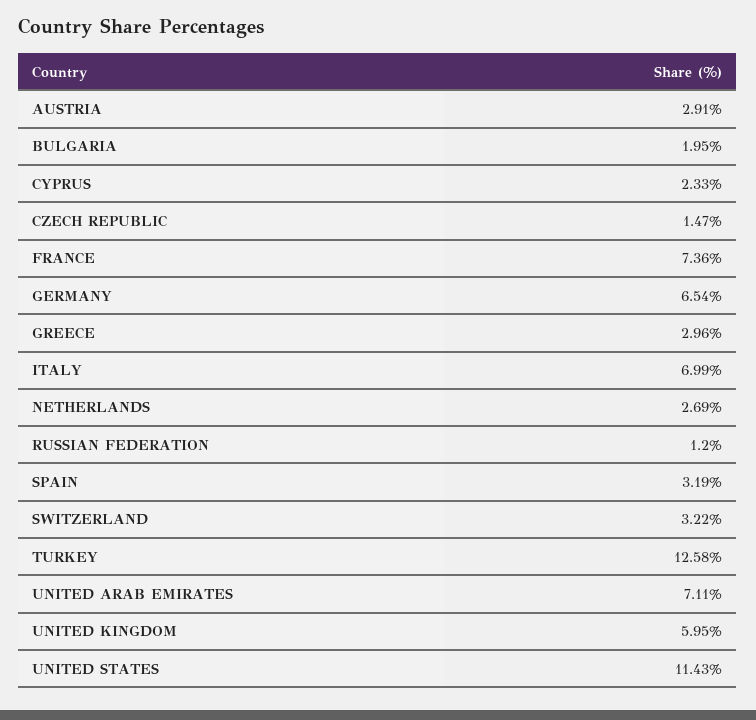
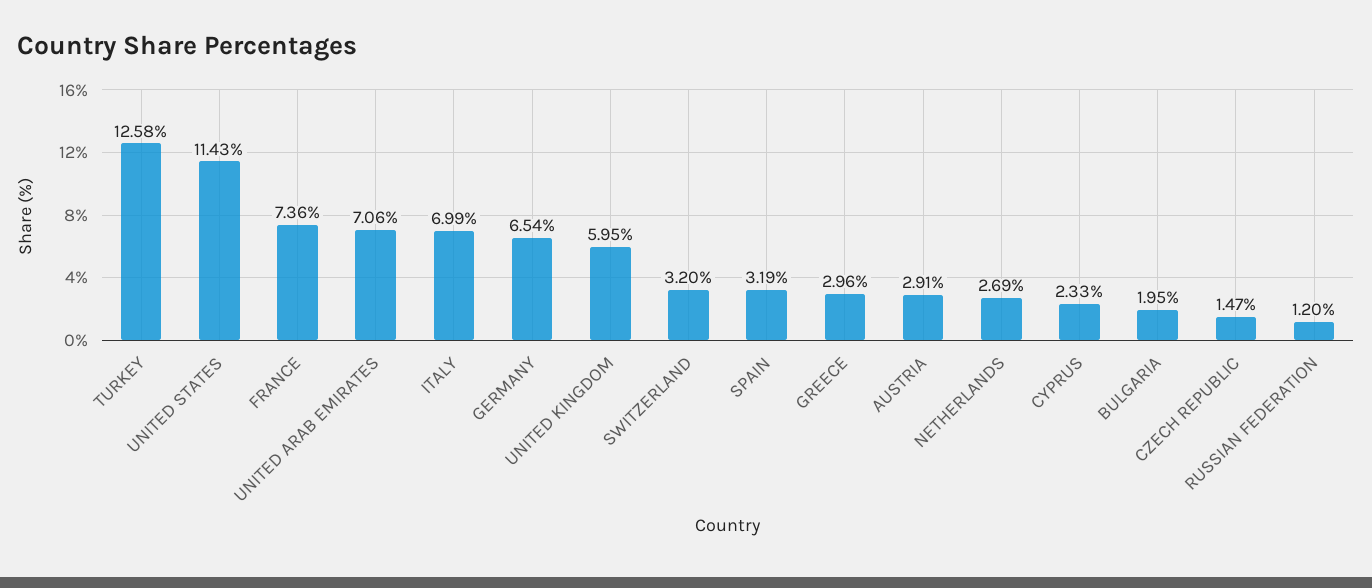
  {
    "AUSTRIA": 2.91,
    "BULGARIA": 1.95,
    "CYPRUS": 2.33,
    "CZECH REPUBLIC": 1.47,
    "FRANCE": 7.36,
    "GERMANY": 6.54,
    "GREECE": 2.96,
    "ITALY": 6.99,
    "NETHERLANDS": 2.69,
    "RUSSIAN FEDERATION": 1.2,
    "SPAIN": 3.19,
-   "SWITZERLAND": 3.22,
+   "SWITZERLAND": 3.2,
    "TURKEY": 12.58,
-   "UNITED ARAB EMIRATES": 7.11,
+   "UNITED ARAB EMIRATES": 7.06,
    "UNITED KINGDOM": 5.95,
    "UNITED STATES": 11.43
  }

